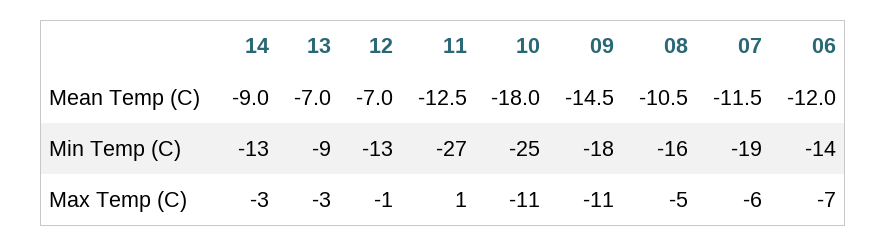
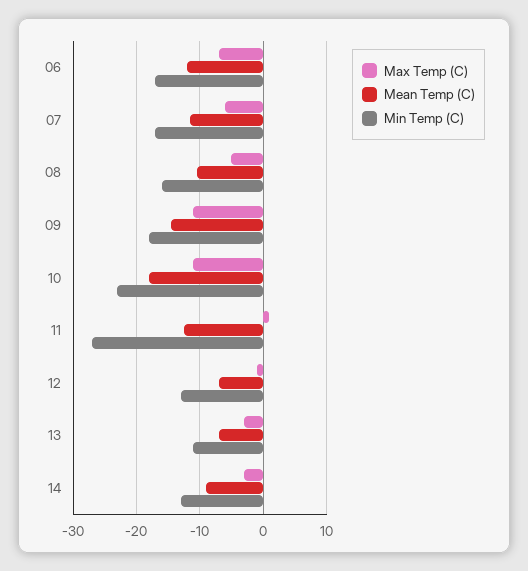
  {
    "Mean Temp (C)": {
      "14": -9,
      "13": -7,
      "12": -7,
      "11": -12.5,
      "10": -18,
      "09": -14.5,
      "08": -10.5,
      "07": -11.5,
      "06": -12
    },
    "Min Temp (C)": {
      "14": -13,
-     "13": -9,
+     "13": -11,
      "12": -13,
      "11": -27,
-     "10": -25,
+     "10": -23,
      "09": -18,
      "08": -16,
-     "07": -19,
+     "07": -17,
-     "06": -14
+     "06": -17
    },
    "Max Temp (C)": {
      "14": -3,
      "13": -3,
      "12": -1,
      "11": 1,
      "10": -11,
      "09": -11,
      "08": -5,
      "07": -6,
      "06": -7
    }
  }

